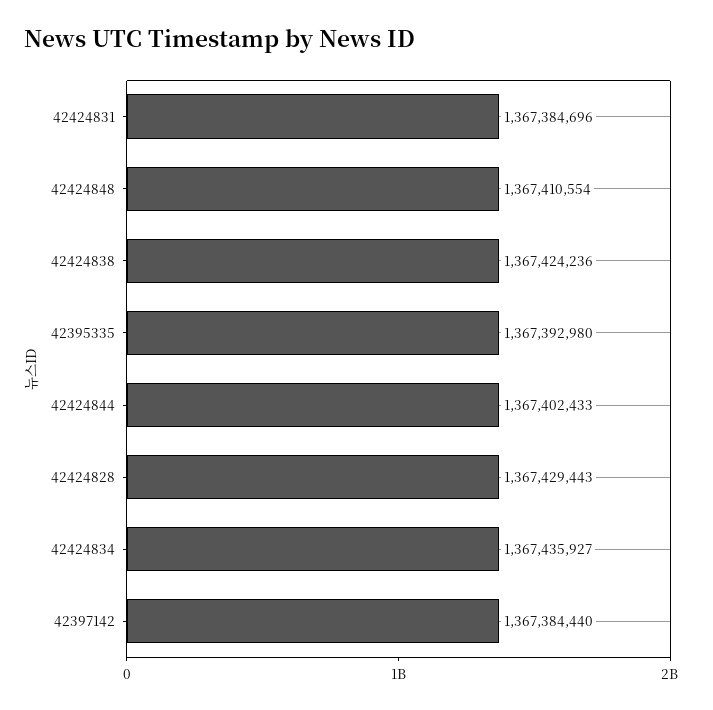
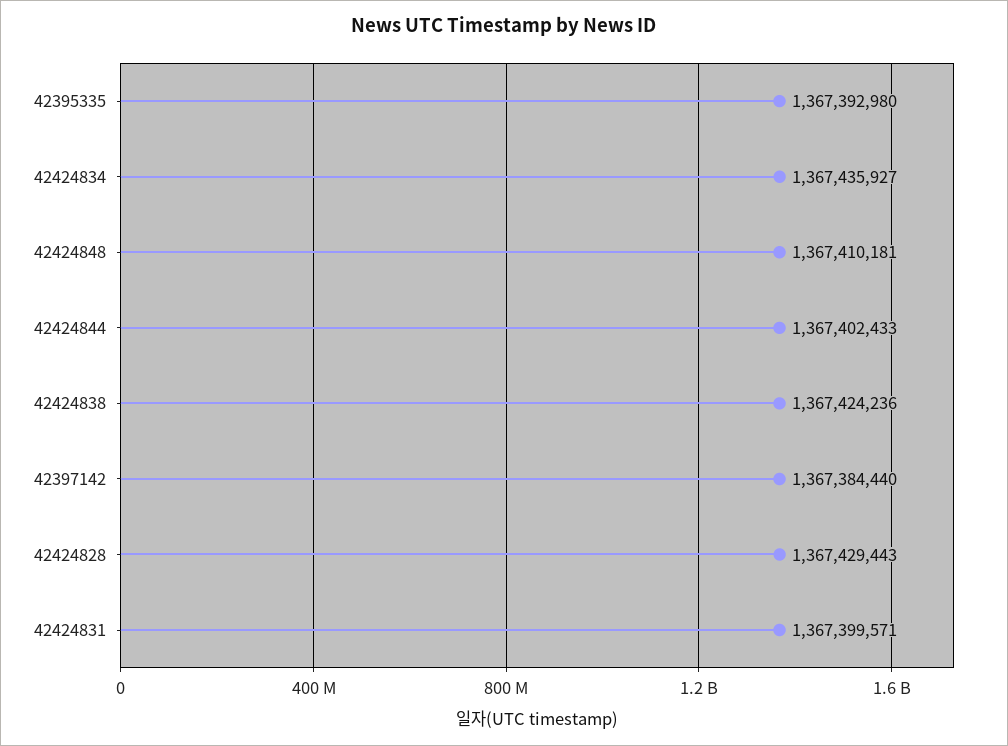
  {
-   "42424831": 1367384696,
+   "42424831": 1367399571,
-   "42424848": 1367410554,
+   "42424848": 1367410181,
    "42424838": 1367424236,
    "42395335": 1367392980,
    "42424844": 1367402433,
    "42424828": 1367429443,
    "42424834": 1367435927,
    "42397142": 1367384440
  }

